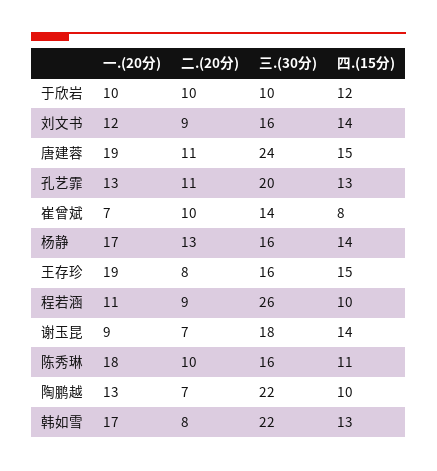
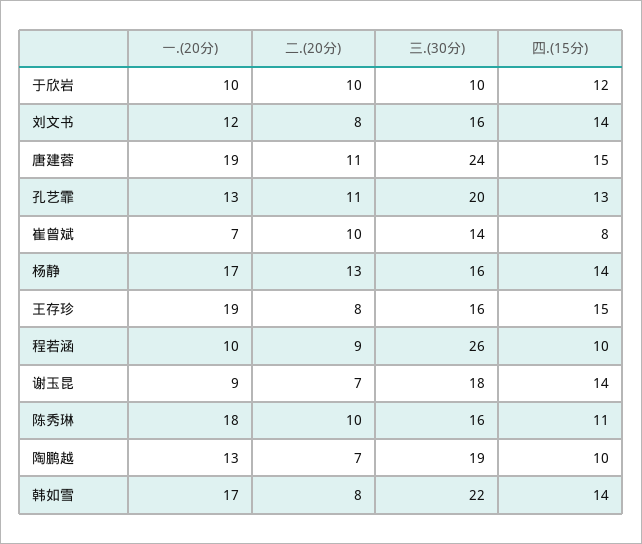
  {
    "一.(20分)": {
      "于欣岩": 10,
      "刘文书": 12,
      "唐建蓉": 19,
      "孔艺霏": 13,
      "崔曾斌": 7,
      "杨静": 17,
      "王存珍": 19,
-     "程若涵": 11,
+     "程若涵": 10,
      "谢玉昆": 9,
      "陈秀琳": 18,
      "陶鹏越": 13,
      "韩如雪": 17
    },
    "二.(20分)": {
      "于欣岩": 10,
-     "刘文书": 9,
+     "刘文书": 8,
      "唐建蓉": 11,
      "孔艺霏": 11,
      "崔曾斌": 10,
      "杨静": 13,
      "王存珍": 8,
      "程若涵": 9,
      "谢玉昆": 7,
      "陈秀琳": 10,
      "陶鹏越": 7,
      "韩如雪": 8
    },
    "三.(30分)": {
      "于欣岩": 10,
      "刘文书": 16,
      "唐建蓉": 24,
      "孔艺霏": 20,
      "崔曾斌": 14,
      "杨静": 16,
      "王存珍": 16,
      "程若涵": 26,
      "谢玉昆": 18,
      "陈秀琳": 16,
-     "陶鹏越": 22,
+     "陶鹏越": 19,
      "韩如雪": 22
    },
    "四.(15分)": {
      "于欣岩": 12,
      "刘文书": 14,
      "唐建蓉": 15,
      "孔艺霏": 13,
      "崔曾斌": 8,
      "杨静": 14,
      "王存珍": 15,
      "程若涵": 10,
      "谢玉昆": 14,
      "陈秀琳": 11,
      "陶鹏越": 10,
-     "韩如雪": 13
+     "韩如雪": 14
    }
  }

